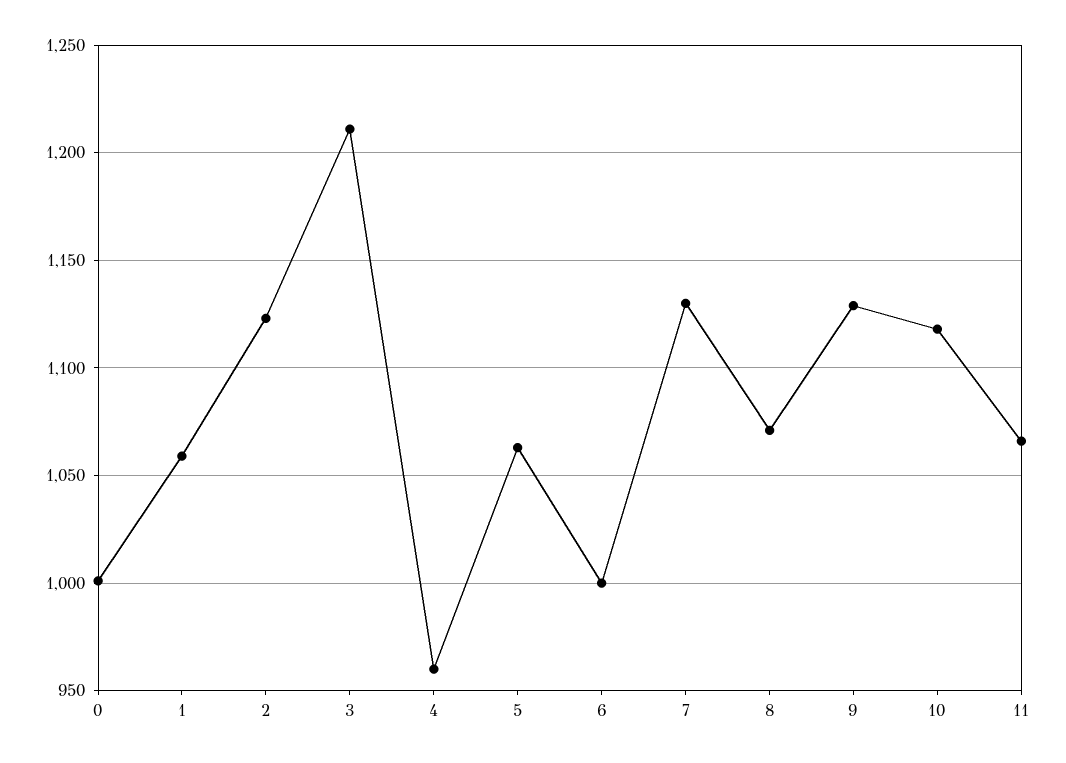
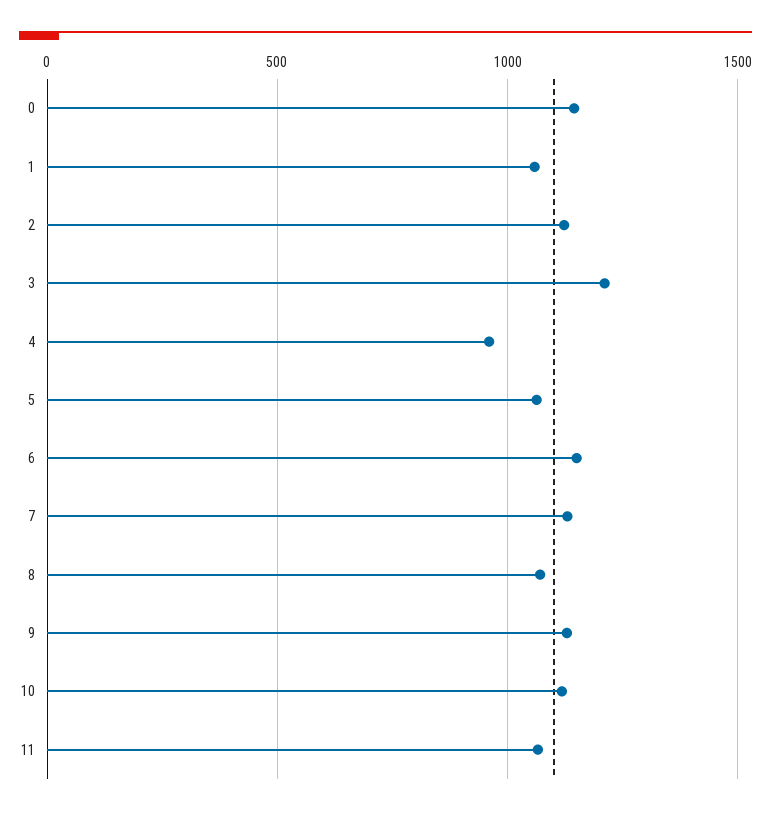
  {
-   "0": 1000,
+   "0": 1150,
    "1": 1060,
    "2": 1125,
    "3": 1210,
    "4": 960,
    "5": 1065,
-   "6": 1000,
+   "6": 1150,
    "7": 1130,
    "8": 1070,
    "9": 1130,
    "10": 1120,
    "11": 1065
  }

